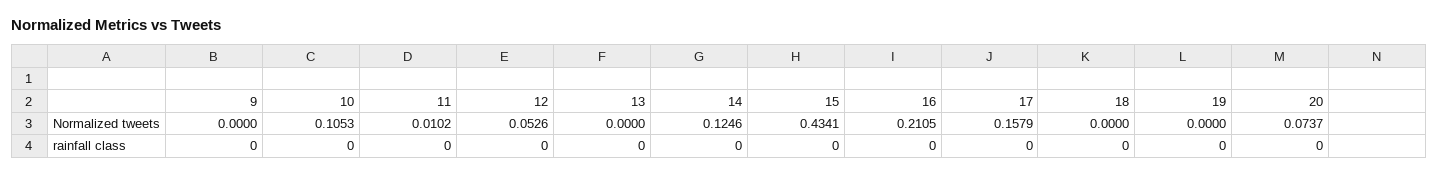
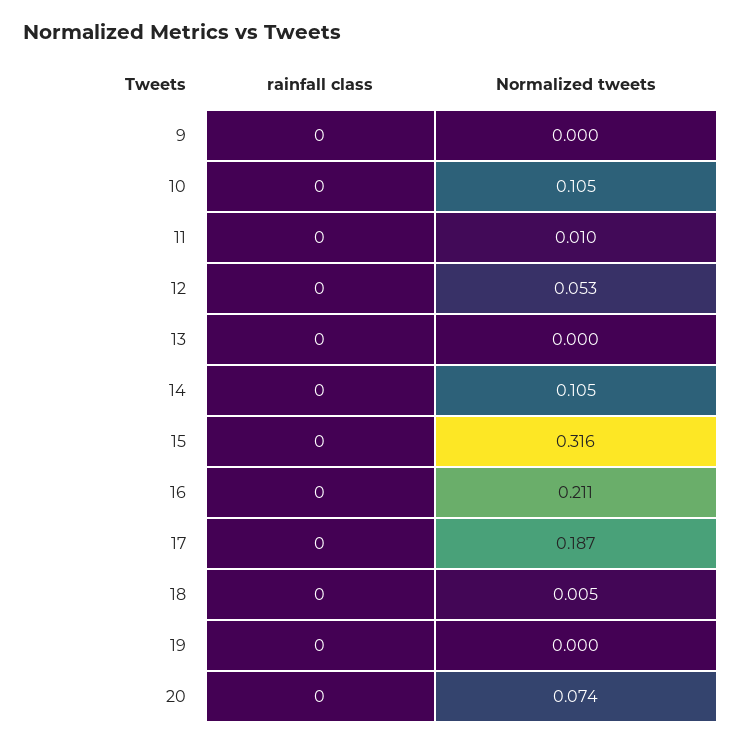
  {
    "9": {
      "Normalized tweets": 0,
      "rainfall class": 0
    },
    "10": {
      "Normalized tweets": 0.1053,
      "rainfall class": 0
    },
    "11": {
      "Normalized tweets": 0.0102,
      "rainfall class": 0
    },
    "12": {
      "Normalized tweets": 0.0526,
      "rainfall class": 0
    },
    "13": {
      "Normalized tweets": 0,
      "rainfall class": 0
    },
    "14": {
-     "Normalized tweets": 0.1246,
+     "Normalized tweets": 0.105,
      "rainfall class": 0
    },
    "15": {
-     "Normalized tweets": 0.4341,
+     "Normalized tweets": 0.316,
      "rainfall class": 0
    },
    "16": {
      "Normalized tweets": 0.2105,
      "rainfall class": 0
    },
    "17": {
-     "Normalized tweets": 0.1579,
+     "Normalized tweets": 0.187,
      "rainfall class": 0
    },
    "18": {
-     "Normalized tweets": 0,
+     "Normalized tweets": 0.005,
      "rainfall class": 0
    },
    "19": {
      "Normalized tweets": 0,
      "rainfall class": 0
    },
    "20": {
      "Normalized tweets": 0.0737,
      "rainfall class": 0
    }
  }

